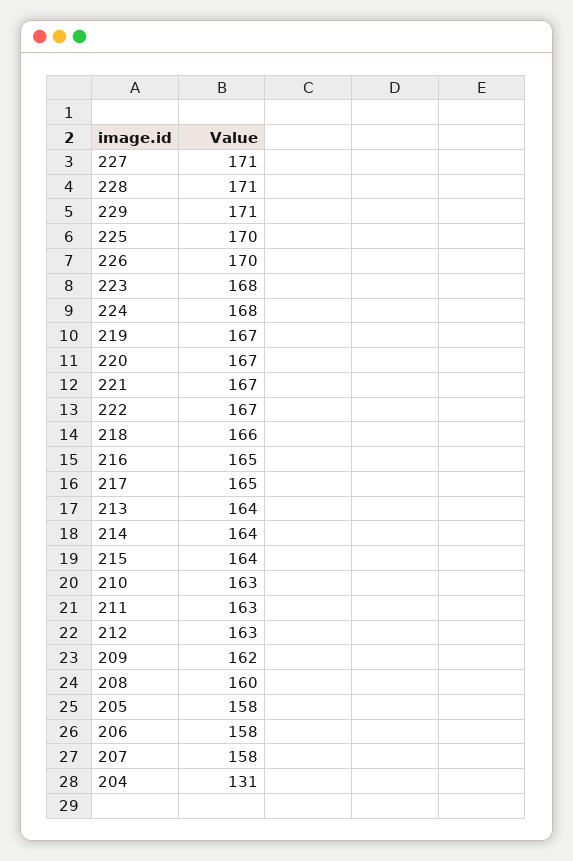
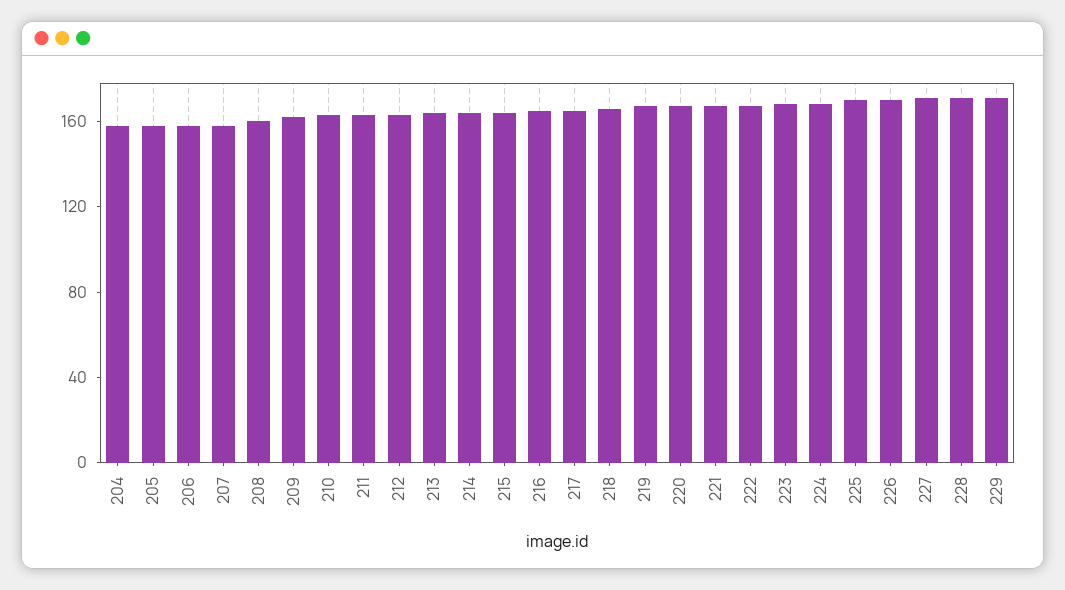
  {
    "227": 171,
    "228": 171,
    "229": 171,
    "225": 170,
    "226": 170,
    "223": 168,
    "224": 168,
    "219": 167,
    "220": 167,
    "221": 167,
    "222": 167,
    "218": 166,
    "216": 165,
    "217": 165,
    "213": 164,
    "214": 164,
    "215": 164,
    "210": 163,
    "211": 163,
    "212": 163,
    "209": 162,
    "208": 160,
    "205": 158,
    "206": 158,
    "207": 158,
-   "204": 131
+   "204": 160
  }

